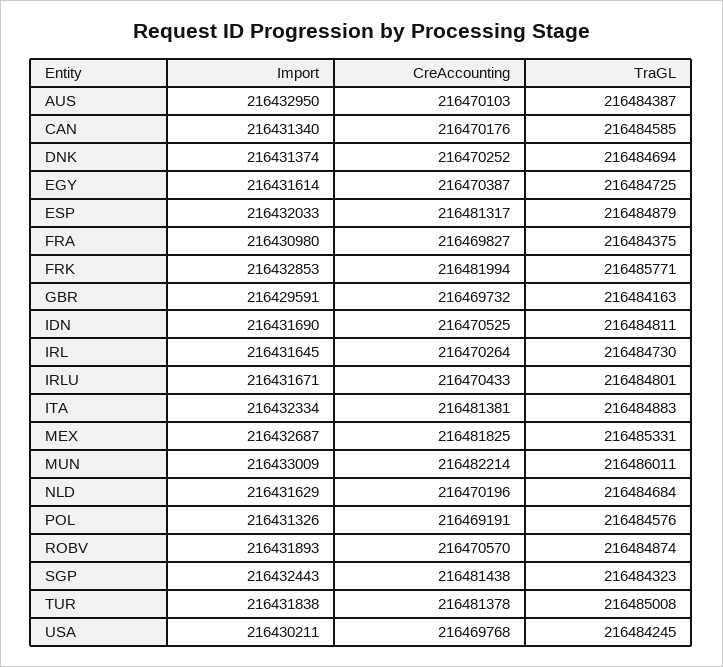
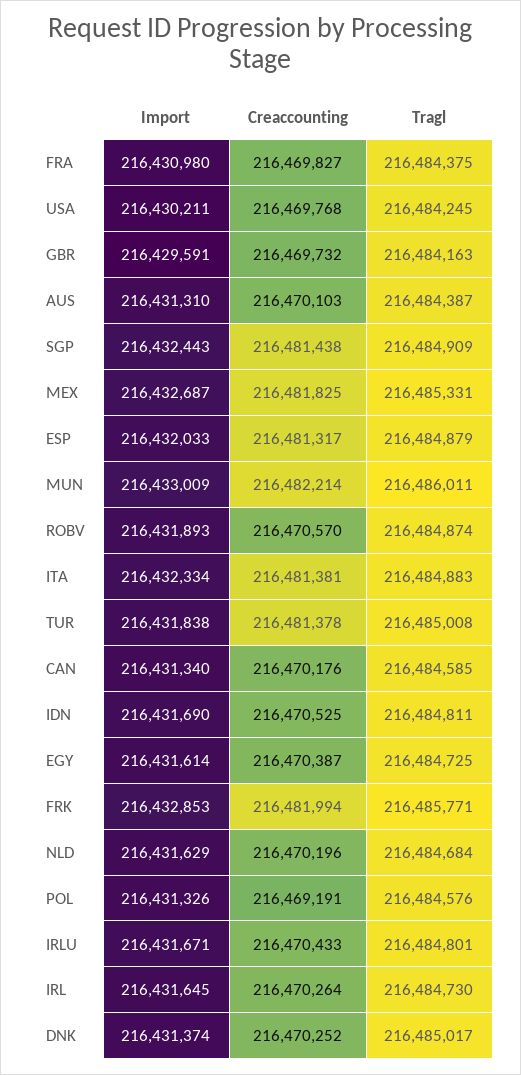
  {
    "Import": {
-     "AUS": 216432950,
+     "AUS": 216431310,
      "CAN": 216431340,
      "DNK": 216431374,
      "EGY": 216431614,
      "ESP": 216432033,
      "FRA": 216430980,
      "FRK": 216432853,
      "GBR": 216429591,
      "IDN": 216431690,
      "IRL": 216431645,
      "IRLU": 216431671,
      "ITA": 216432334,
      "MEX": 216432687,
      "MUN": 216433009,
      "NLD": 216431629,
      "POL": 216431326,
      "ROBV": 216431893,
      "SGP": 216432443,
      "TUR": 216431838,
      "USA": 216430211
    },
    "CreAccounting": {
      "AUS": 216470103,
      "CAN": 216470176,
      "DNK": 216470252,
      "EGY": 216470387,
      "ESP": 216481317,
      "FRA": 216469827,
      "FRK": 216481994,
      "GBR": 216469732,
      "IDN": 216470525,
      "IRL": 216470264,
      "IRLU": 216470433,
      "ITA": 216481381,
      "MEX": 216481825,
      "MUN": 216482214,
      "NLD": 216470196,
      "POL": 216469191,
      "ROBV": 216470570,
      "SGP": 216481438,
      "TUR": 216481378,
      "USA": 216469768
    },
    "TraGL": {
      "AUS": 216484387,
      "CAN": 216484585,
-     "DNK": 216484694,
+     "DNK": 216485017,
      "EGY": 216484725,
      "ESP": 216484879,
      "FRA": 216484375,
      "FRK": 216485771,
      "GBR": 216484163,
      "IDN": 216484811,
      "IRL": 216484730,
      "IRLU": 216484801,
      "ITA": 216484883,
      "MEX": 216485331,
      "MUN": 216486011,
      "NLD": 216484684,
      "POL": 216484576,
      "ROBV": 216484874,
-     "SGP": 216484323,
+     "SGP": 216484909,
      "TUR": 216485008,
      "USA": 216484245
    }
  }

